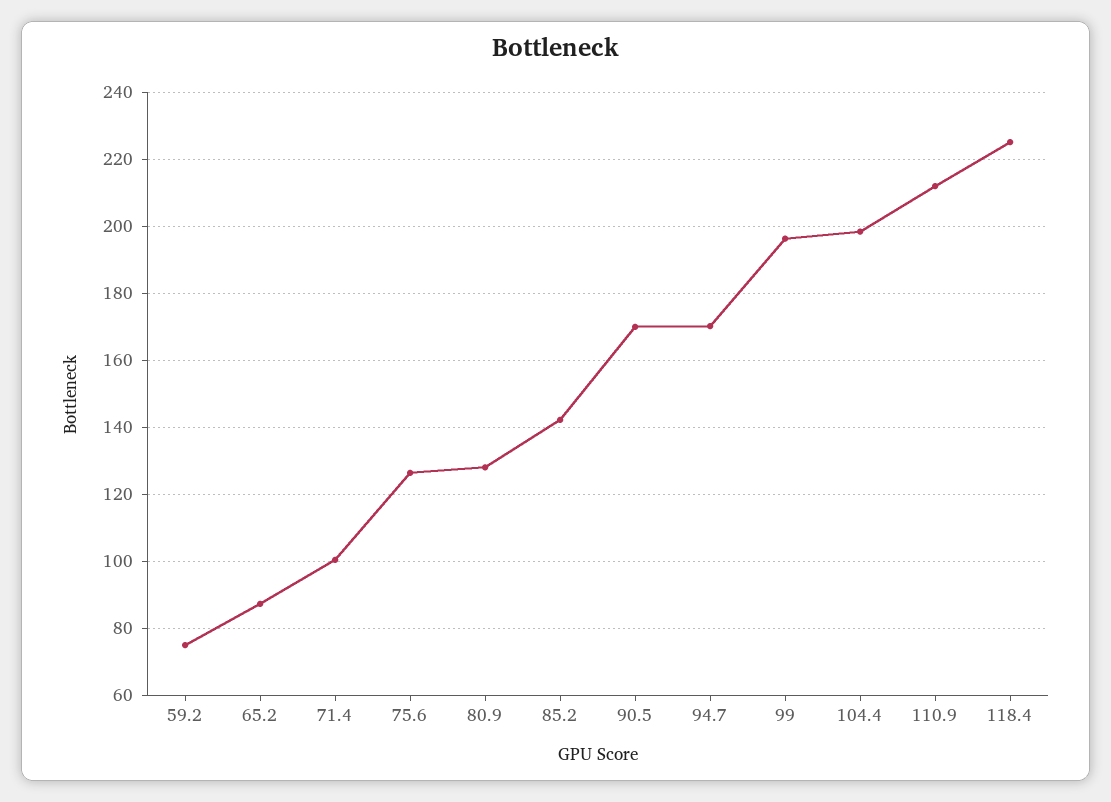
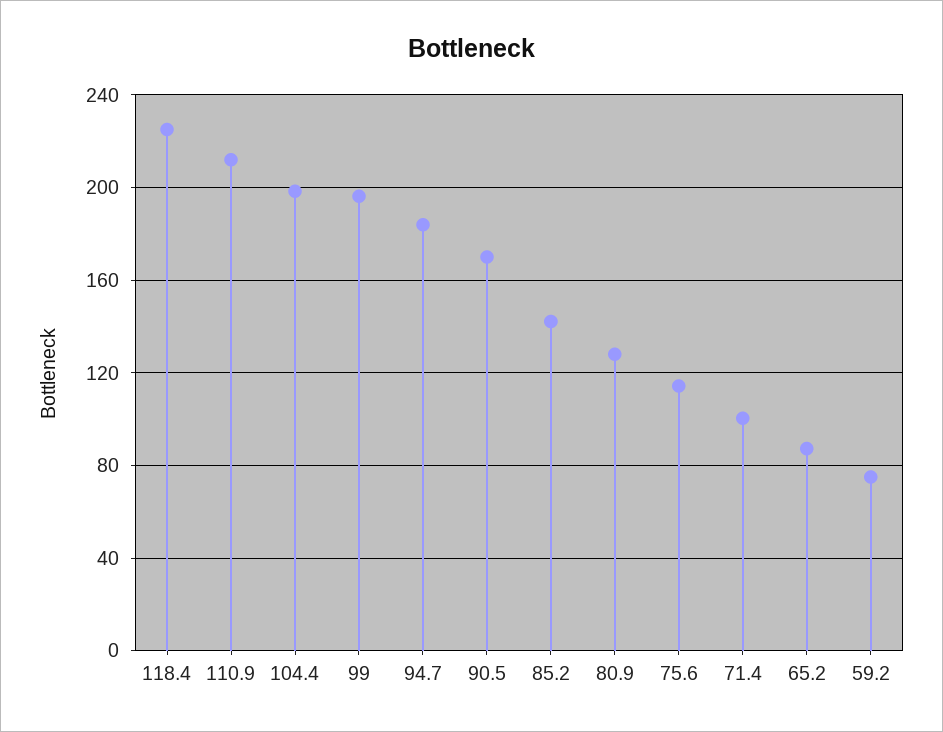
  {
    "59.2": 76,
    "65.2": 88,
    "71.4": 100,
-   "75.6": 126,
+   "75.6": 115,
    "80.9": 128,
    "85.2": 142,
    "90.5": 170,
-   "94.7": 170,
+   "94.7": 185,
    "99": 196,
    "104.4": 198,
    "110.9": 212,
    "118.4": 226
  }

